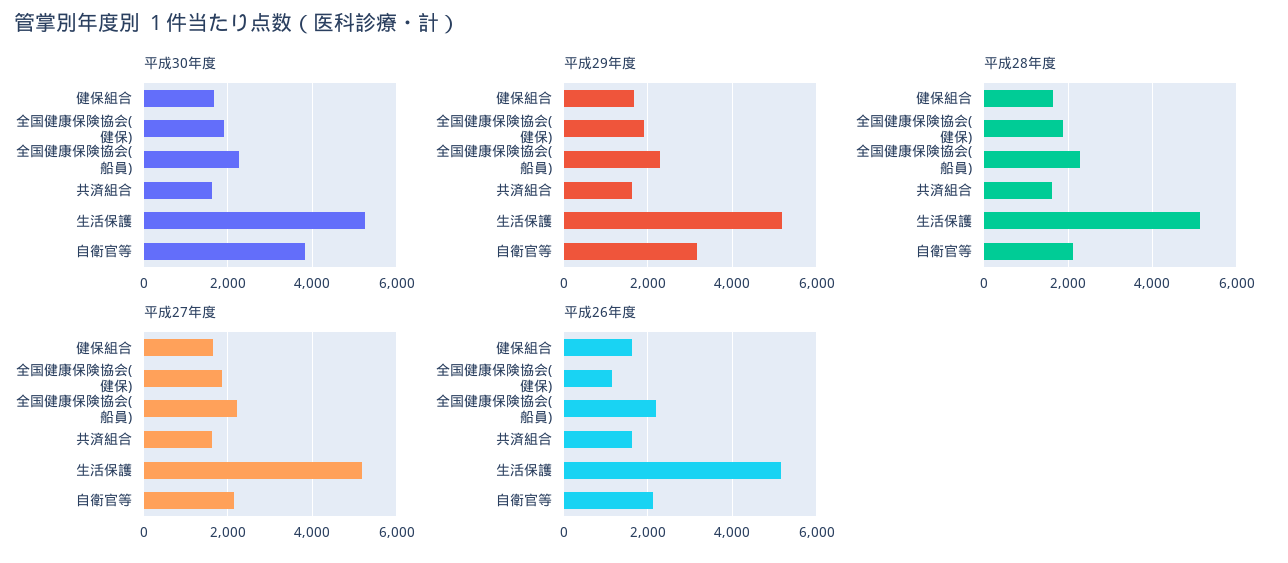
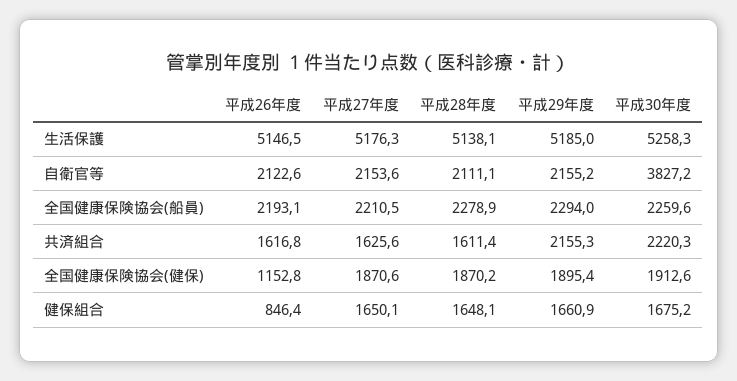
  {
    "平成30年度": {
      "健保組合": 1675.2,
      "全国健康保険協会(健保)": 1912.6,
      "全国健康保険協会(船員)": 2259.6,
-     "共済組合": 1600,
+     "共済組合": 2220.3,
      "生活保護": 5258.3,
      "自衛官等": 3827.2
    },
    "平成29年度": {
      "健保組合": 1660.9,
      "全国健康保険協会(健保)": 1895.4,
      "全国健康保険協会(船員)": 2294,
-     "共済組合": 1600,
+     "共済組合": 2155.3,
      "生活保護": 5185,
-     "自衛官等": 3200
+     "自衛官等": 2155.2
    },
    "平成28年度": {
      "健保組合": 1648.1,
      "全国健康保険協会(健保)": 1870.2,
      "全国健康保険協会(船員)": 2278.9,
      "共済組合": 1611.4,
      "生活保護": 5138.1,
      "自衛官等": 2111.1
    },
    "平成27年度": {
      "健保組合": 1650.1,
      "全国健康保険協会(健保)": 1870.6,
      "全国健康保険協会(船員)": 2210.5,
      "共済組合": 1625.6,
      "生活保護": 5176.3,
      "自衛官等": 2153.6
    },
    "平成26年度": {
-     "健保組合": 1600,
+     "健保組合": 846.4,
      "全国健康保険協会(健保)": 1152.8,
      "全国健康保険協会(船員)": 2193.1,
      "共済組合": 1616.8,
      "生活保護": 5146.5,
      "自衛官等": 2122.6
    }
  }

